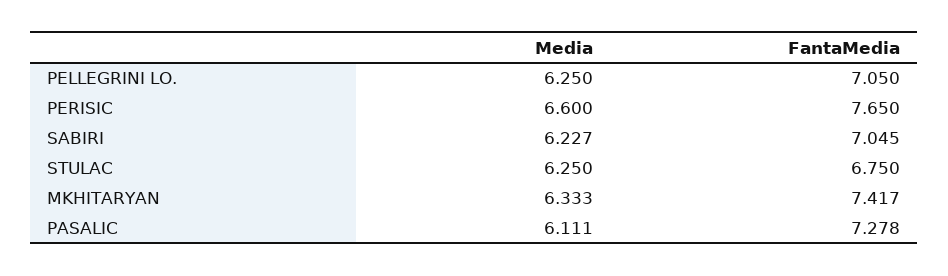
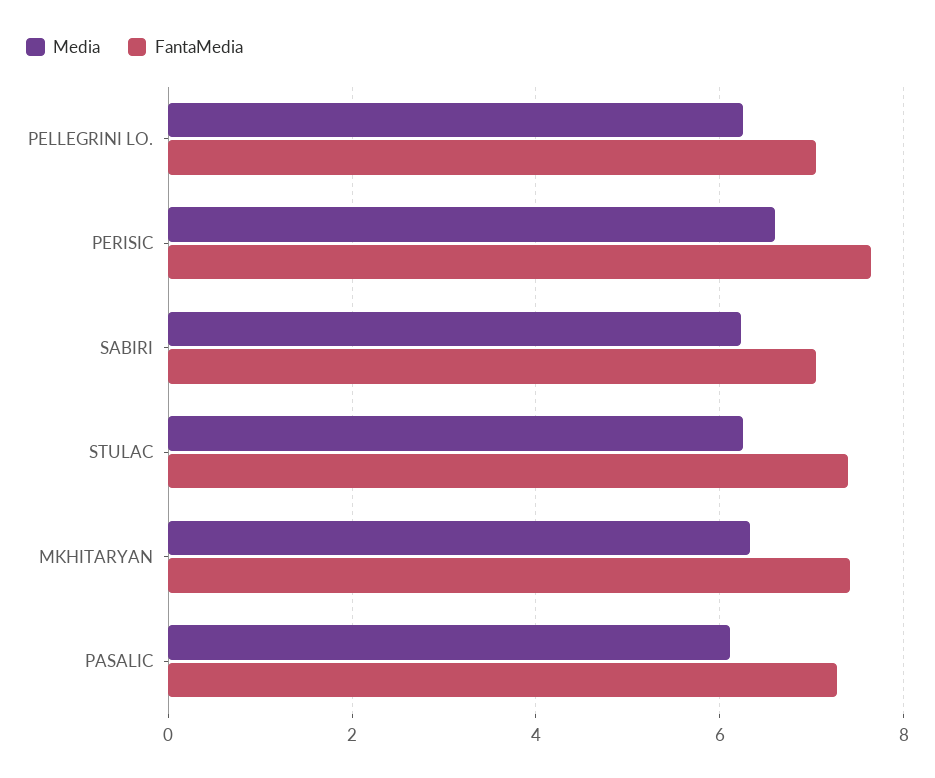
  {
    "Media": {
      "PELLEGRINI LO.": 6.25,
      "PERISIC": 6.6,
      "SABIRI": 6.227,
      "STULAC": 6.25,
      "MKHITARYAN": 6.333,
      "PASALIC": 6.111
    },
    "FantaMedia": {
      "PELLEGRINI LO.": 7.05,
      "PERISIC": 7.65,
      "SABIRI": 7.045,
-     "STULAC": 6.75,
+     "STULAC": 7.4,
      "MKHITARYAN": 7.417,
      "PASALIC": 7.278
    }
  }

